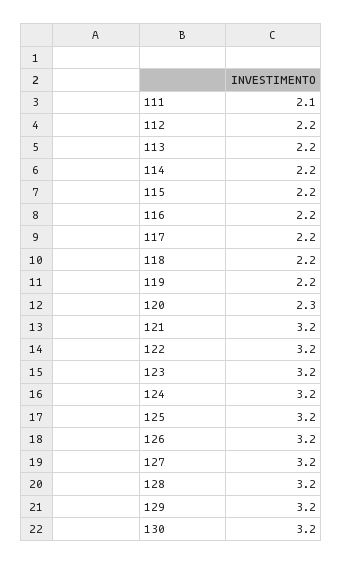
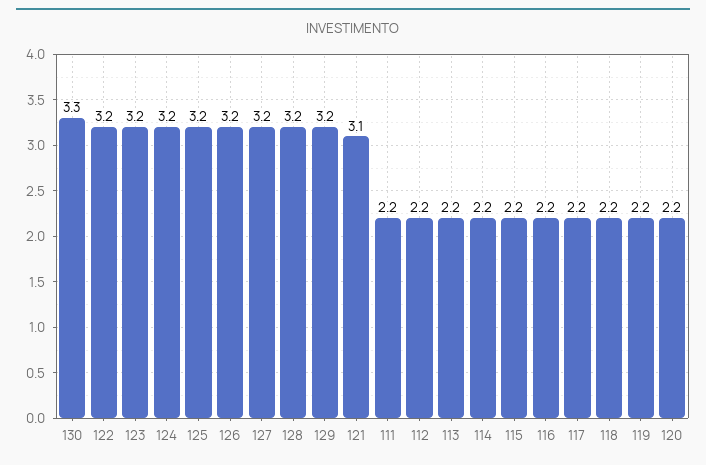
  {
-   "111": 2.1,
+   "111": 2.2,
    "112": 2.2,
    "113": 2.2,
    "114": 2.2,
    "115": 2.2,
    "116": 2.2,
    "117": 2.2,
    "118": 2.2,
    "119": 2.2,
-   "120": 2.3,
+   "120": 2.2,
-   "121": 3.2,
+   "121": 3.1,
    "122": 3.2,
    "123": 3.2,
    "124": 3.2,
    "125": 3.2,
    "126": 3.2,
    "127": 3.2,
    "128": 3.2,
    "129": 3.2,
-   "130": 3.2
+   "130": 3.3
  }

